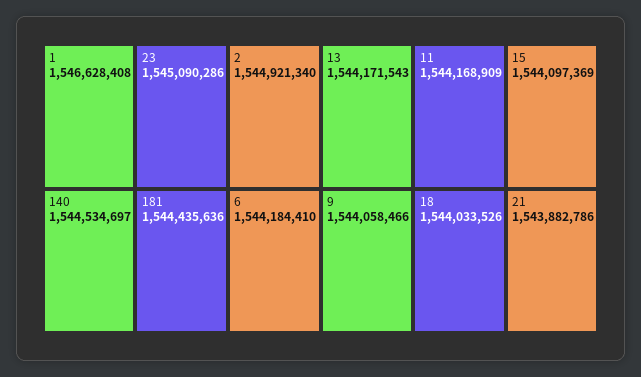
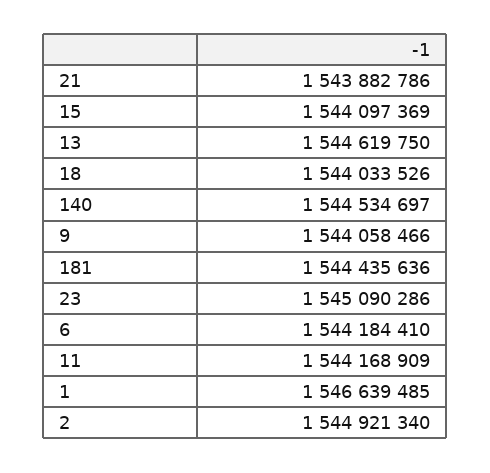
  {
-   "1": 1546628408,
+   "1": 1546639485,
    "23": 1545090286,
    "2": 1544921340,
    "140": 1544534697,
    "181": 1544435636,
    "6": 1544184410,
-   "13": 1544171543,
+   "13": 1544619750,
    "11": 1544168909,
    "15": 1544097369,
    "9": 1544058466,
    "18": 1544033526,
    "21": 1543882786
  }

